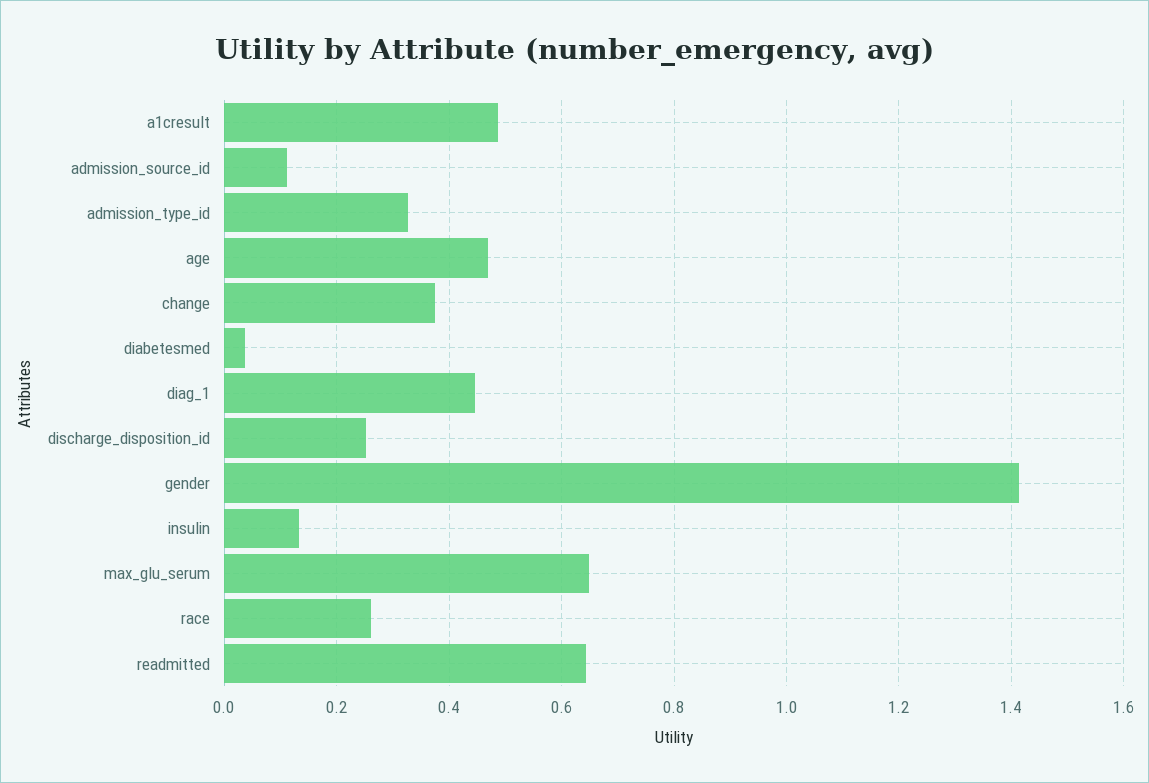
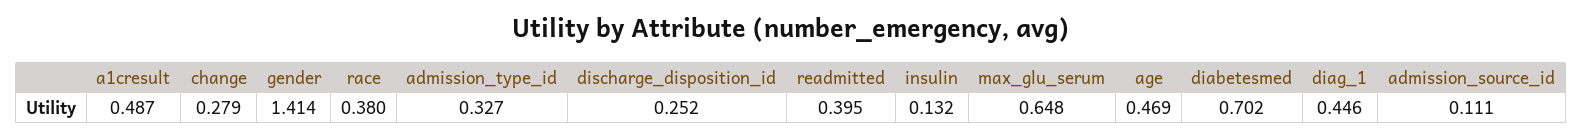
  {
    "a1cresult": 0.487,
    "admission_source_id": 0.111,
    "admission_type_id": 0.327,
    "age": 0.469,
-   "change": 0.38,
+   "change": 0.279,
-   "diabetesmed": 0.04,
+   "diabetesmed": 0.702,
    "diag_1": 0.446,
    "discharge_disposition_id": 0.252,
    "gender": 1.414,
    "insulin": 0.132,
    "max_glu_serum": 0.648,
-   "race": 0.26,
+   "race": 0.38,
-   "readmitted": 0.64
+   "readmitted": 0.395
  }

